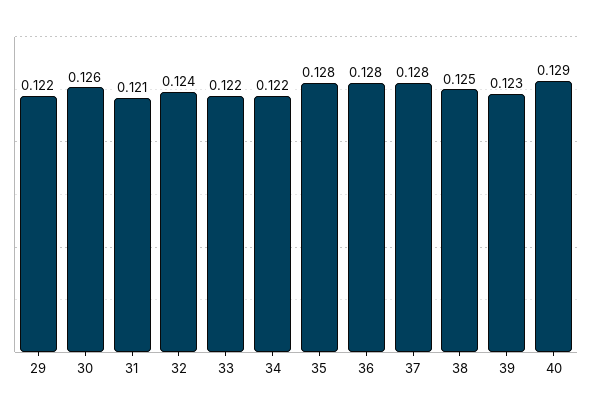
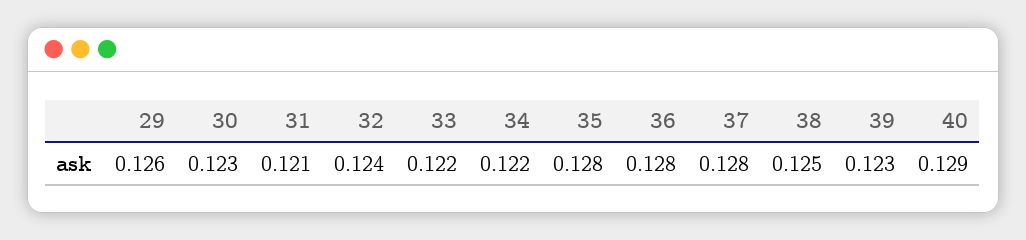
  {
-   "29": 0.122,
+   "29": 0.126,
-   "30": 0.126,
+   "30": 0.123,
    "31": 0.121,
    "32": 0.124,
    "33": 0.122,
    "34": 0.122,
    "35": 0.128,
    "36": 0.128,
    "37": 0.128,
    "38": 0.125,
    "39": 0.123,
    "40": 0.129
  }

